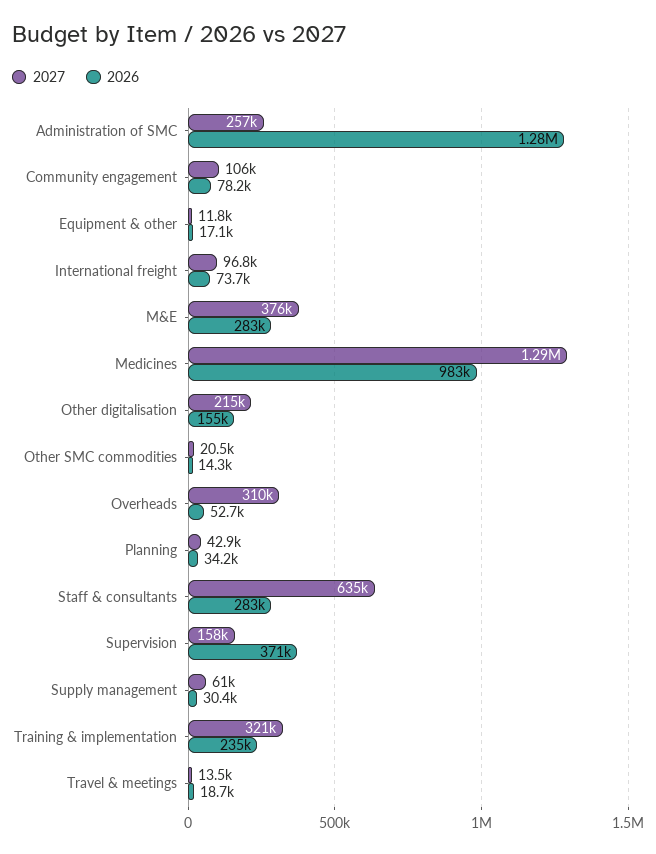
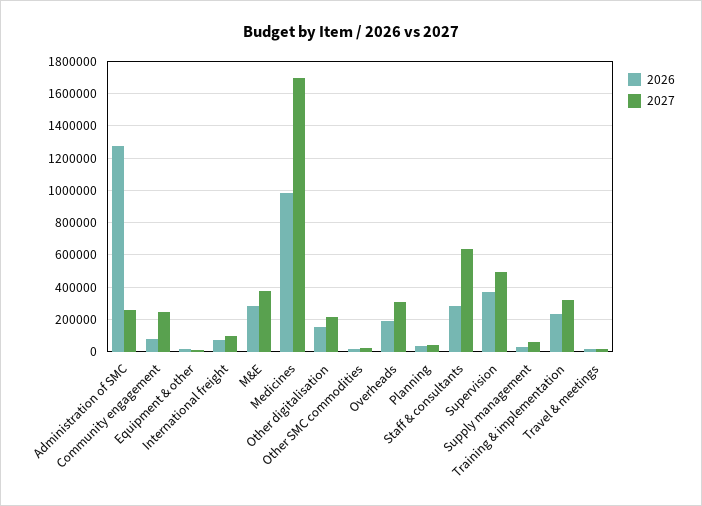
  {
    "2027": {
      "Administration of SMC": 257000,
-     "Community engagement": 106000,
+     "Community engagement": 250000,
      "Equipment & other": 11800,
      "International freight": 96800,
      "M&E": 376000,
-     "Medicines": 1290000,
+     "Medicines": 1700000,
      "Other digitalisation": 215000,
      "Other SMC commodities": 20500,
      "Overheads": 310000,
      "Planning": 42900,
      "Staff & consultants": 635000,
-     "Supervision": 158000,
+     "Supervision": 500000,
      "Supply management": 61000,
      "Training & implementation": 321000,
      "Travel & meetings": 13500
    },
    "2026": {
      "Administration of SMC": 1280000,
      "Community engagement": 78200,
      "Equipment & other": 17100,
      "International freight": 73700,
      "M&E": 283000,
      "Medicines": 983000,
      "Other digitalisation": 155000,
      "Other SMC commodities": 14300,
-     "Overheads": 52700,
+     "Overheads": 200000,
      "Planning": 34200,
      "Staff & consultants": 283000,
      "Supervision": 371000,
      "Supply management": 30400,
      "Training & implementation": 235000,
      "Travel & meetings": 18700
    }
  }

